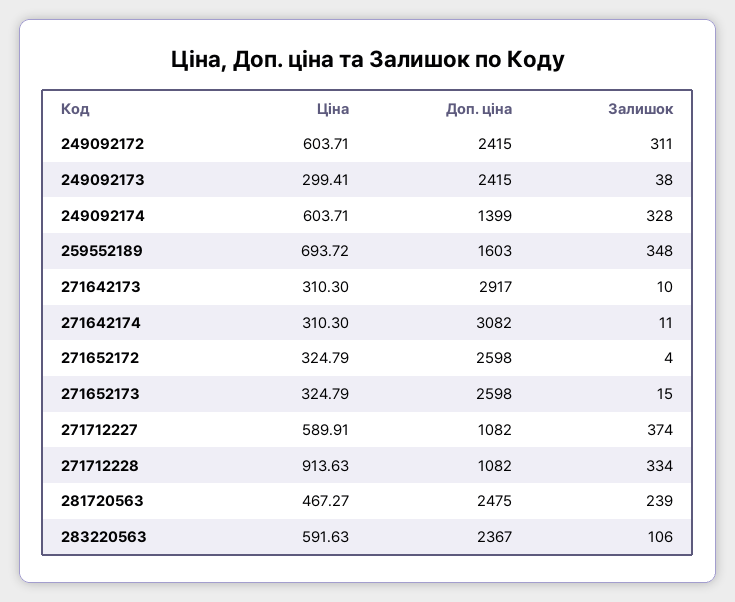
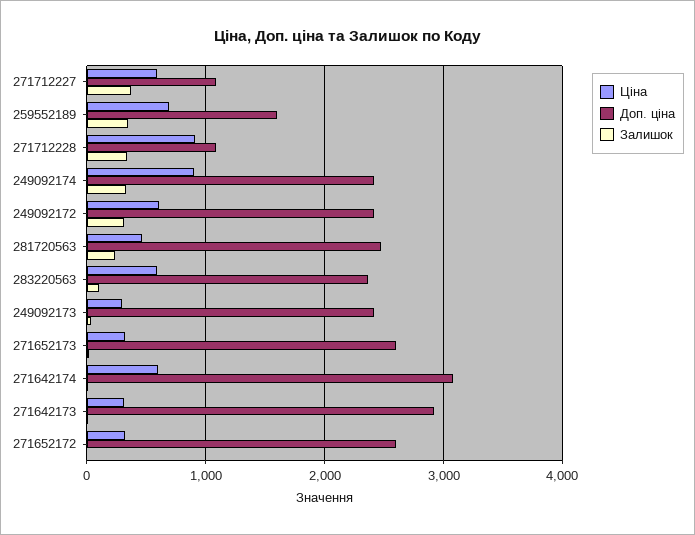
  {
    "Ціна": {
      "249092172": 603.71,
      "249092173": 299.41,
-     "249092174": 603.71,
+     "249092174": 900,
      "259552189": 693.72,
      "271642173": 310.3,
-     "271642174": 310.3,
+     "271642174": 600,
      "271652172": 324.79,
      "271652173": 324.79,
      "271712227": 589.91,
      "271712228": 913.63,
      "281720563": 467.27,
      "283220563": 591.63
    },
    "Доп. ціна": {
      "249092172": 2415,
      "249092173": 2415,
-     "249092174": 1399,
+     "249092174": 2400,
      "259552189": 1603,
      "271642173": 2917,
      "271642174": 3082,
      "271652172": 2598,
      "271652173": 2598,
      "271712227": 1082,
      "271712228": 1082,
      "281720563": 2475,
      "283220563": 2367
    },
    "Залишок": {
      "249092172": 311,
      "249092173": 38,
      "249092174": 328,
      "259552189": 348,
      "271642173": 10,
      "271642174": 11,
      "271652172": 4,
      "271652173": 15,
      "271712227": 374,
      "271712228": 334,
      "281720563": 239,
      "283220563": 106
    }
  }

